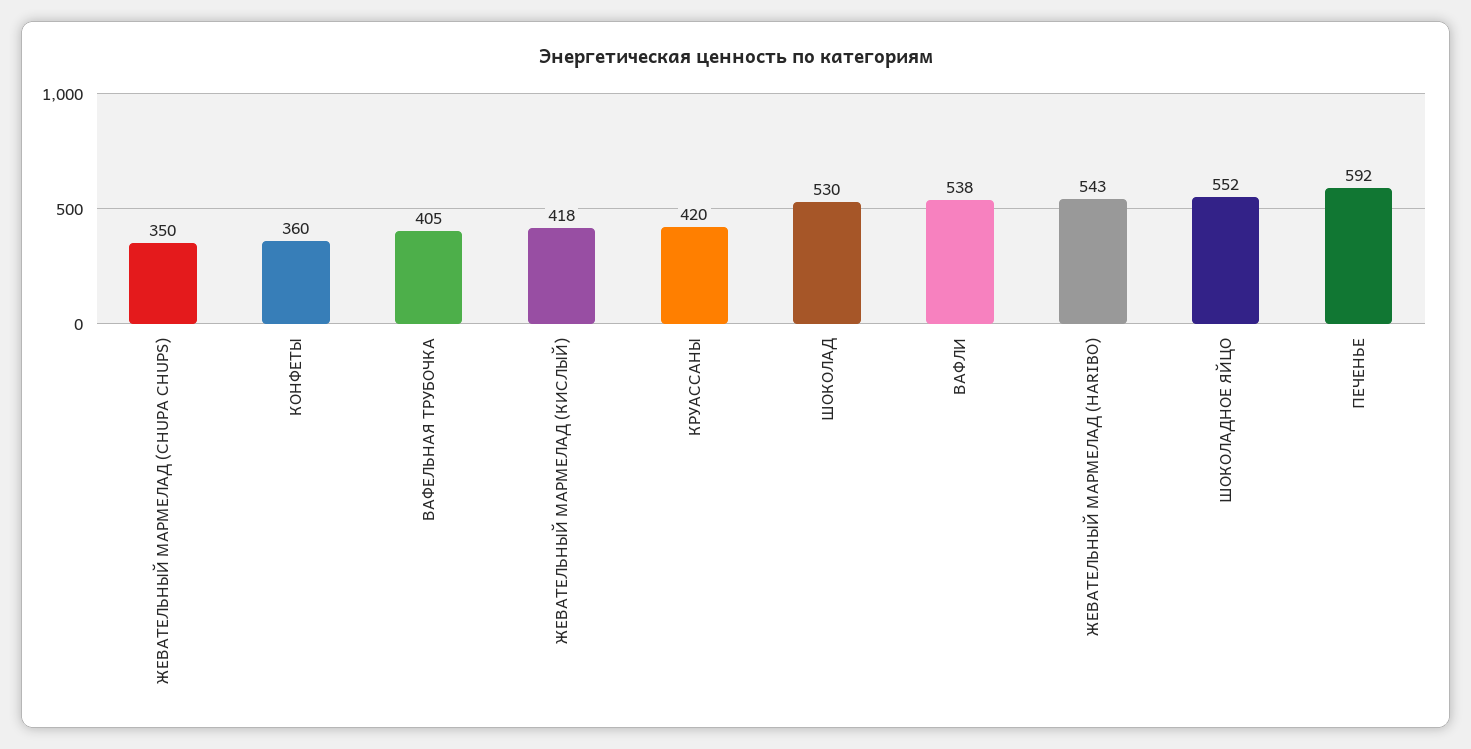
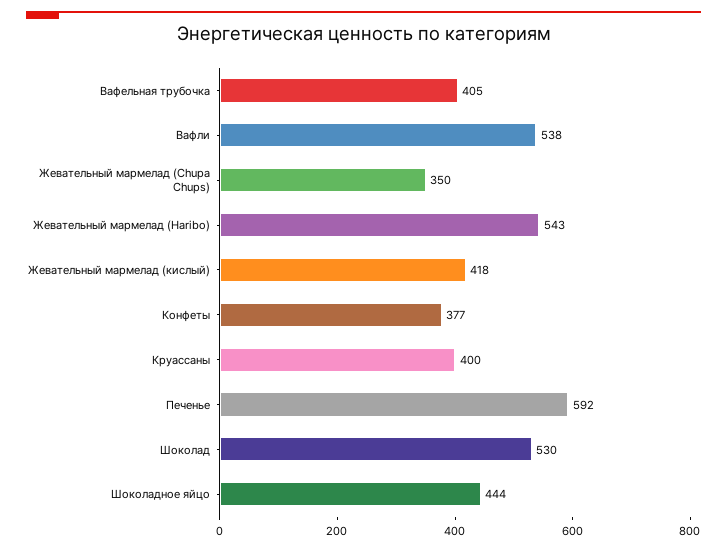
  {
    "ЖЕВАТЕЛЬНЫЙ МАРМЕЛАД (CHUPA CHUPS)": 350,
-   "КОНФЕТЫ": 360,
+   "КОНФЕТЫ": 377,
    "ВАФЕЛЬНАЯ ТРУБОЧКА": 405,
    "ЖЕВАТЕЛЬНЫЙ МАРМЕЛАД (КИСЛЫЙ)": 418,
-   "КРУАССАНЫ": 420,
+   "КРУАССАНЫ": 400,
    "ШОКОЛАД": 530,
    "ВАФЛИ": 538,
    "ЖЕВАТЕЛЬНЫЙ МАРМЕЛАД (HARIBO)": 543,
-   "ШОКОЛАДНОЕ ЯЙЦО": 552,
+   "ШОКОЛАДНОЕ ЯЙЦО": 444,
    "ПЕЧЕНЬЕ": 592
  }

